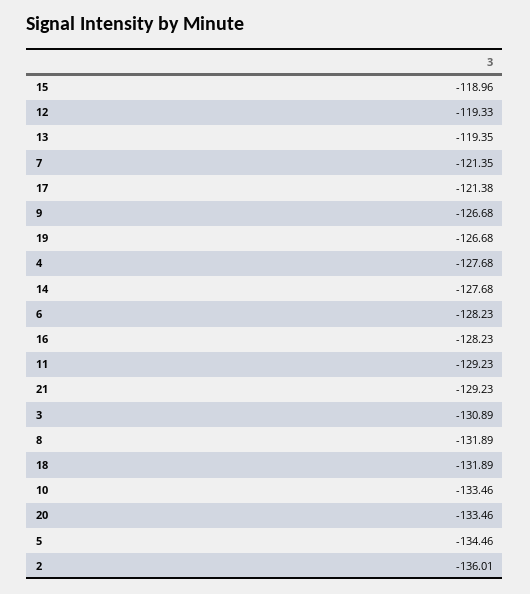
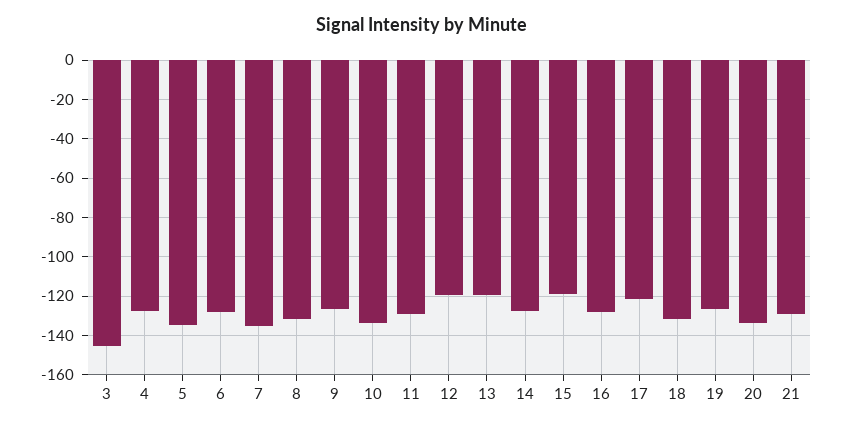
  {
    "15": -118.96,
    "12": -119.33,
    "13": -119.35,
-   "7": -121.35,
+   "7": -135,
    "17": -121.38,
    "9": -126.68,
    "19": -126.68,
    "4": -127.68,
    "14": -127.68,
    "6": -128.23,
    "16": -128.23,
    "11": -129.23,
    "21": -129.23,
-   "3": -130.89,
+   "3": -145,
    "8": -131.89,
    "18": -131.89,
    "10": -133.46,
    "20": -133.46,
-   "5": -134.46,
+   "5": -134.46
-   "2": -136.01
  }

